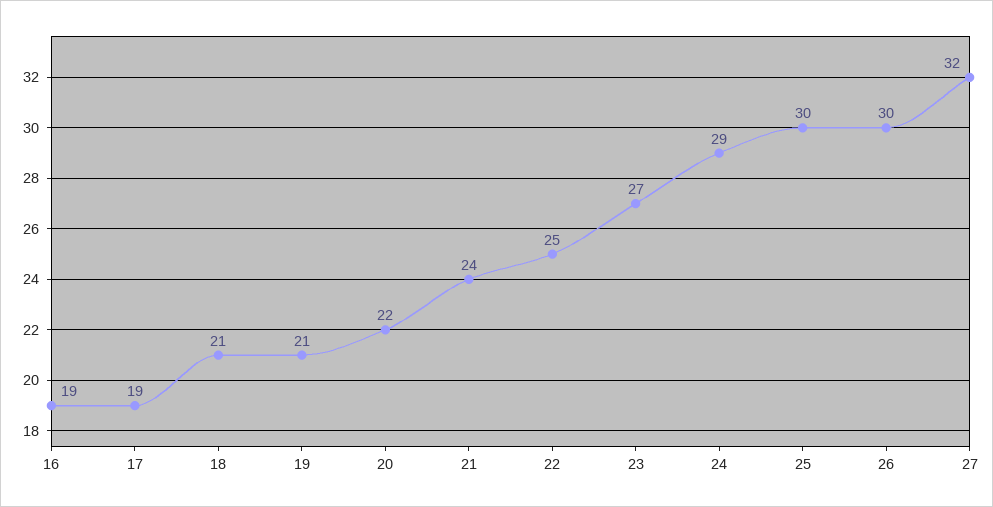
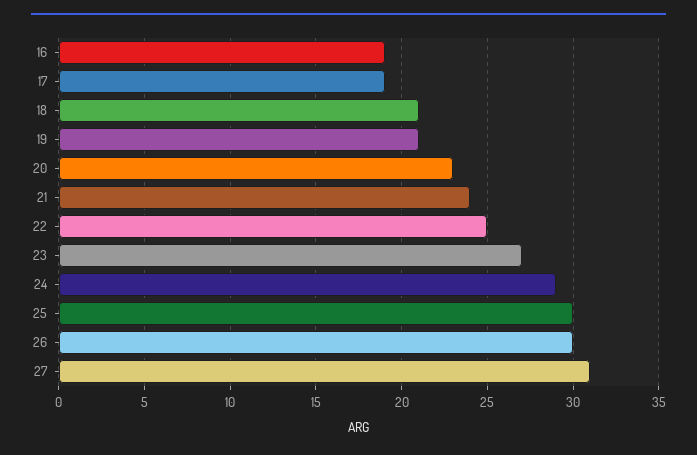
  {
    "16": 19,
    "17": 19,
    "18": 21,
    "19": 21,
-   "20": 22,
+   "20": 23,
    "21": 24,
    "22": 25,
    "23": 27,
    "24": 29,
    "25": 30,
    "26": 30,
-   "27": 32
+   "27": 31
  }

